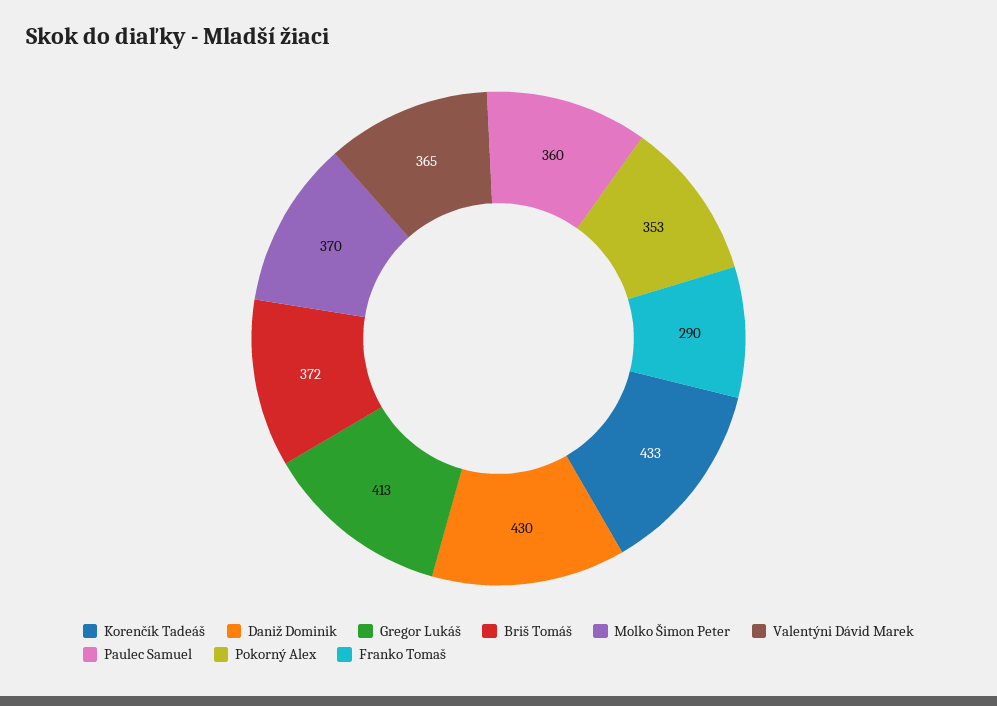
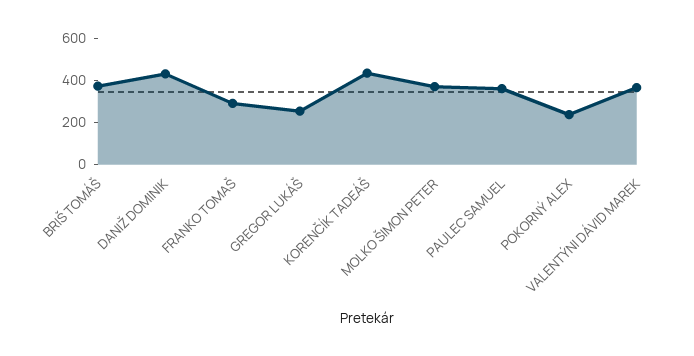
  {
    "Korenčík Tadeáš": 433,
    "Daniž Dominik": 430,
-   "Gregor Lukáš": 413,
+   "Gregor Lukáš": 250,
    "Briš Tomáš": 372,
    "Molko Šimon Peter": 370,
    "Valentýni Dávid Marek": 365,
    "Paulec Samuel": 360,
-   "Pokorný Alex": 353,
+   "Pokorný Alex": 250,
    "Franko Tomaš": 290
  }

